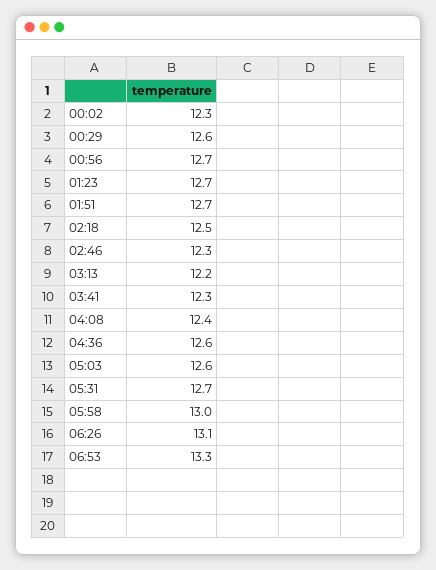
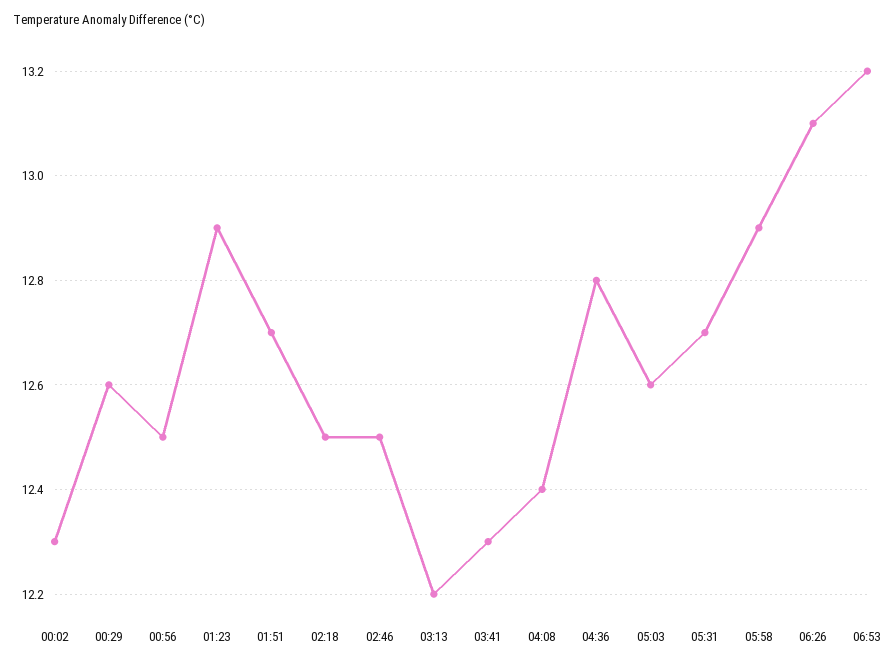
  {
    "00:02": 12.3,
    "00:29": 12.6,
-   "00:56": 12.7,
+   "00:56": 12.5,
-   "01:23": 12.7,
+   "01:23": 12.9,
    "01:51": 12.7,
    "02:18": 12.5,
-   "02:46": 12.3,
+   "02:46": 12.5,
    "03:13": 12.2,
    "03:41": 12.3,
    "04:08": 12.4,
-   "04:36": 12.6,
+   "04:36": 12.8,
    "05:03": 12.6,
    "05:31": 12.7,
-   "05:58": 13,
+   "05:58": 12.9,
    "06:26": 13.1,
-   "06:53": 13.3
+   "06:53": 13.2
  }

